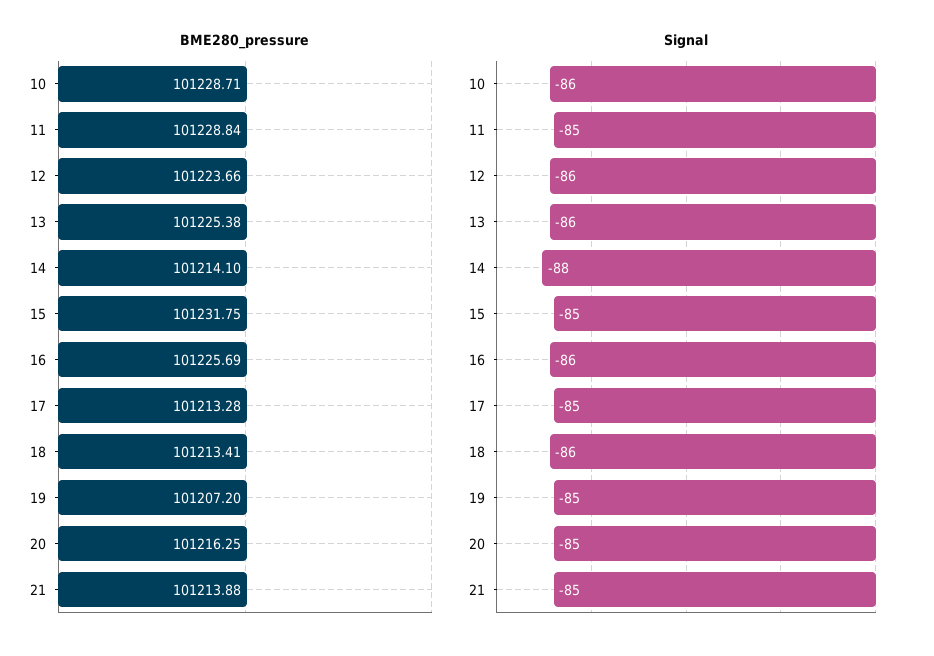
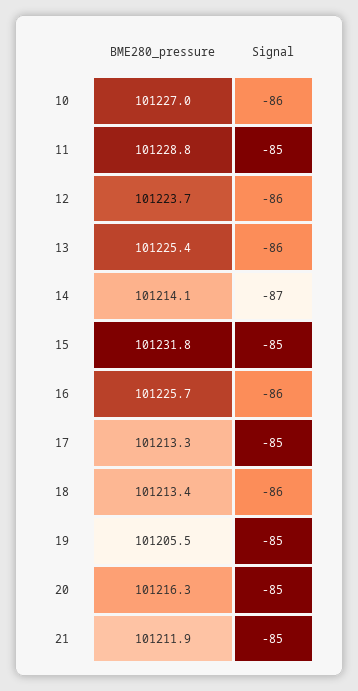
  {
    "BME280_pressure": {
-     "10": 101228.71,
+     "10": 101227,
      "11": 101228.84,
      "12": 101223.66,
      "13": 101225.38,
      "14": 101214.1,
      "15": 101231.75,
      "16": 101225.69,
      "17": 101213.28,
      "18": 101213.41,
-     "19": 101207.2,
+     "19": 101205.5,
      "20": 101216.25,
-     "21": 101213.88
+     "21": 101211.9
    },
    "Signal": {
      "10": -86,
      "11": -85,
      "12": -86,
      "13": -86,
-     "14": -88,
+     "14": -87,
      "15": -85,
      "16": -86,
      "17": -85,
      "18": -86,
      "19": -85,
      "20": -85,
      "21": -85
    }
  }

